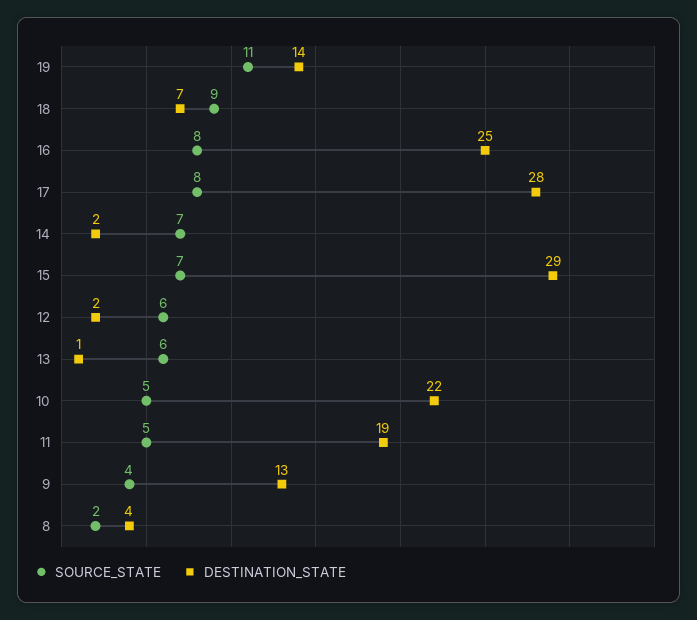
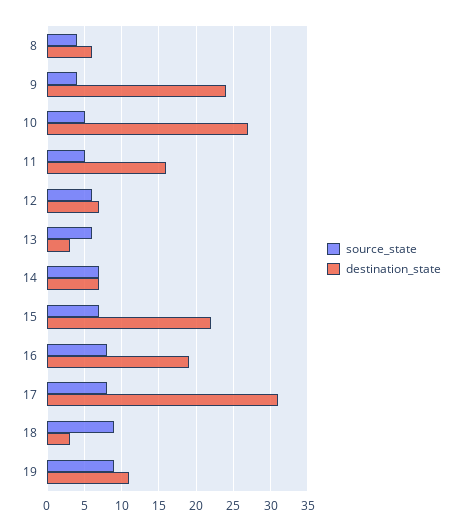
  {
    "SOURCE_STATE": {
-     "19": 11,
+     "19": 9,
      "18": 9,
      "16": 8,
      "17": 8,
      "14": 7,
      "15": 7,
      "12": 6,
      "13": 6,
      "10": 5,
      "11": 5,
      "9": 4,
-     "8": 2
+     "8": 4
    },
    "DESTINATION_STATE": {
-     "19": 14,
+     "19": 11,
-     "18": 7,
+     "18": 3,
-     "16": 25,
+     "16": 19,
-     "17": 28,
+     "17": 31,
-     "14": 2,
+     "14": 7,
-     "15": 29,
+     "15": 22,
-     "12": 2,
+     "12": 7,
-     "13": 1,
+     "13": 3,
-     "10": 22,
+     "10": 27,
-     "11": 19,
+     "11": 16,
-     "9": 13,
+     "9": 24,
-     "8": 4
+     "8": 6
    }
  }

